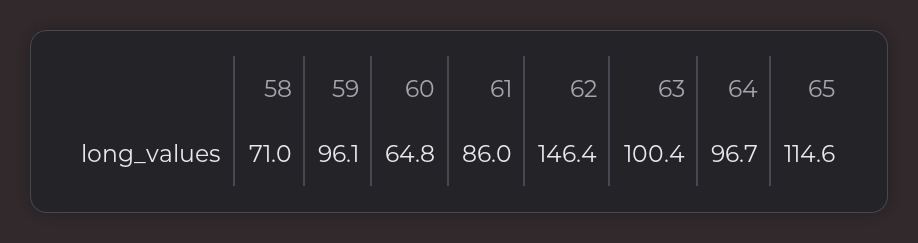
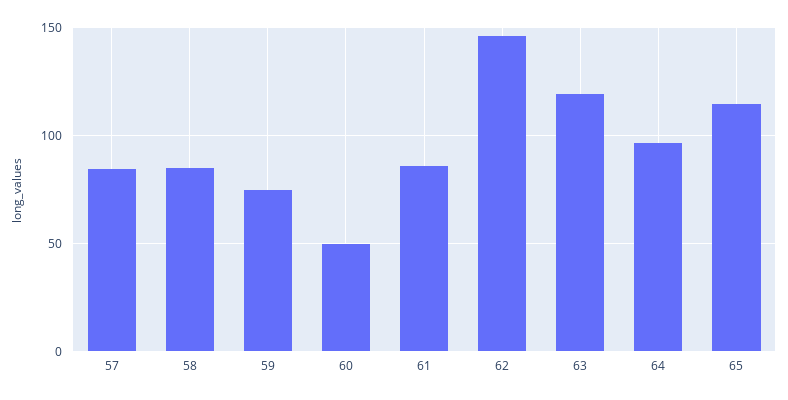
  {
-   "58": 71,
+   "58": 85,
-   "59": 96.1,
+   "59": 75,
-   "60": 64.8,
+   "60": 50,
    "61": 86,
    "62": 146.4,
-   "63": 100.4,
+   "63": 120,
    "64": 96.7,
-   "65": 114.6
+   "65": 114.6,
+   "57": 85
  }

